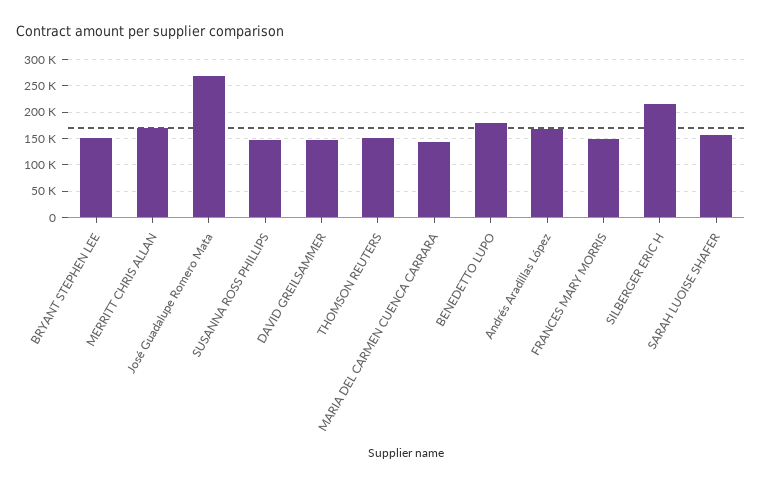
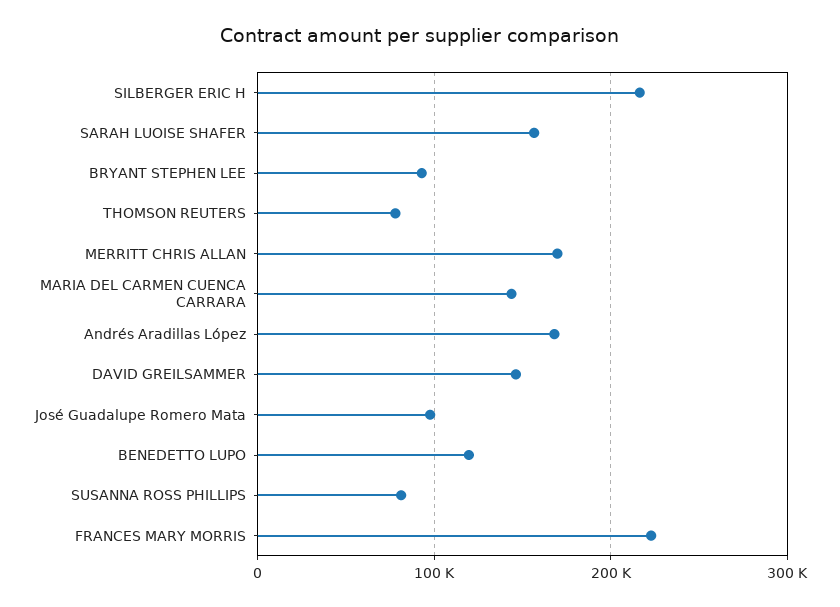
  {
-   "BRYANT STEPHEN LEE": 150000,
+   "BRYANT STEPHEN LEE": 90000,
    "MERRITT CHRIS ALLAN": 170000,
-   "José Guadalupe Romero Mata": 275000,
+   "José Guadalupe Romero Mata": 100000,
-   "SUSANNA ROSS PHILLIPS": 150000,
+   "SUSANNA ROSS PHILLIPS": 80000,
    "DAVID GREILSAMMER": 150000,
-   "THOMSON REUTERS": 150000,
+   "THOMSON REUTERS": 80000,
    "MARIA DEL CARMEN CUENCA CARRARA": 140000,
-   "BENEDETTO LUPO": 175000,
+   "BENEDETTO LUPO": 120000,
    "Andrés Aradillas López": 170000,
-   "FRANCES MARY MORRIS": 150000,
+   "FRANCES MARY MORRIS": 220000,
    "SILBERGER ERIC H": 220000,
    "SARAH LUOISE SHAFER": 160000
  }

